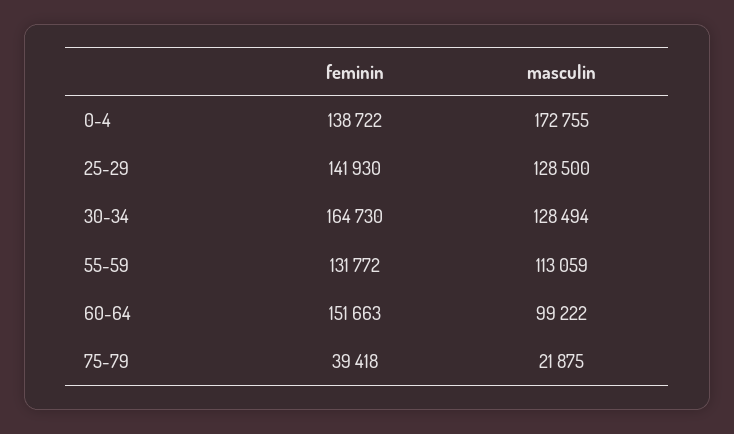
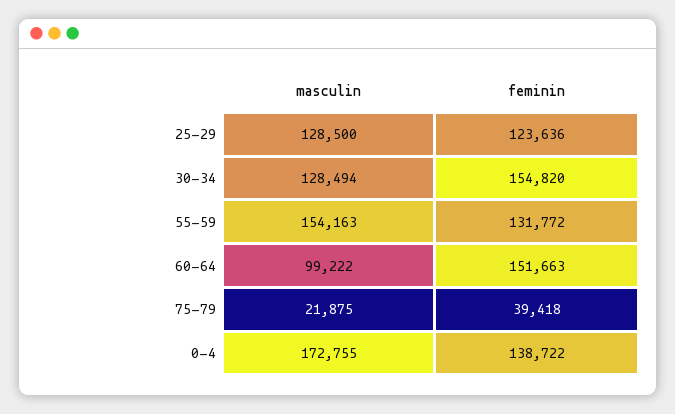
  {
    "feminin": {
      "0-4": 138722,
-     "25-29": 141930,
+     "25-29": 123636,
-     "30-34": 164730,
+     "30-34": 154820,
      "55-59": 131772,
      "60-64": 151663,
      "75-79": 39418
    },
    "masculin": {
      "0-4": 172755,
      "25-29": 128500,
      "30-34": 128494,
-     "55-59": 113059,
+     "55-59": 154163,
      "60-64": 99222,
      "75-79": 21875
    }
  }

